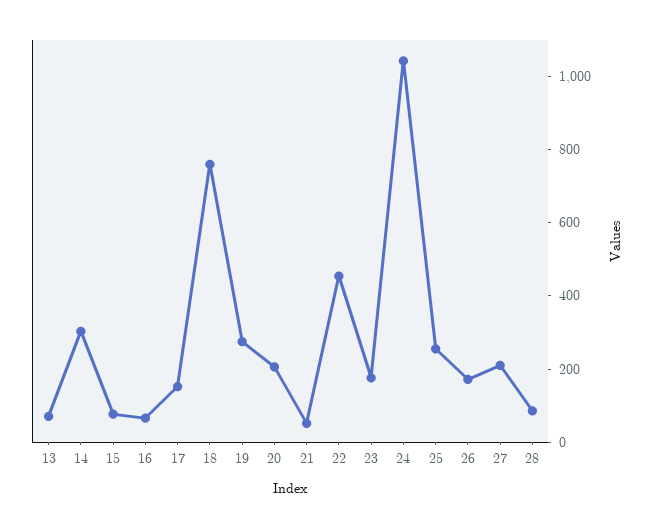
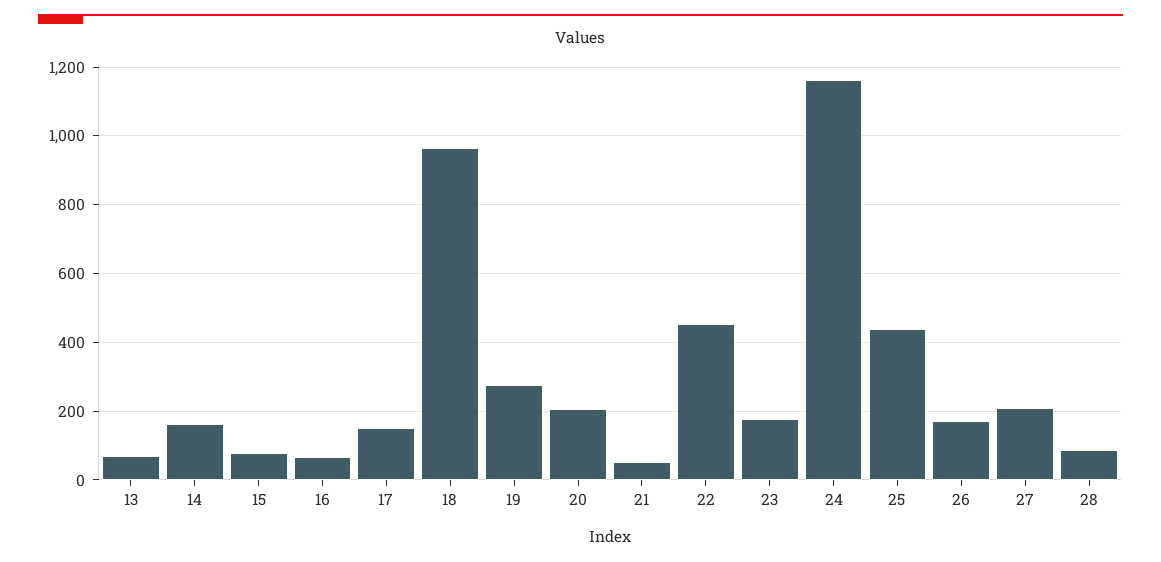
  {
    "13": 80,
-   "14": 300,
+   "14": 160,
    "15": 80,
    "16": 60,
    "17": 160,
-   "18": 750,
+   "18": 960,
    "19": 280,
    "20": 200,
    "21": 60,
    "22": 460,
    "23": 180,
-   "24": 1050,
+   "24": 1160,
-   "25": 250,
+   "25": 440,
    "26": 180,
    "27": 220,
    "28": 80
  }

